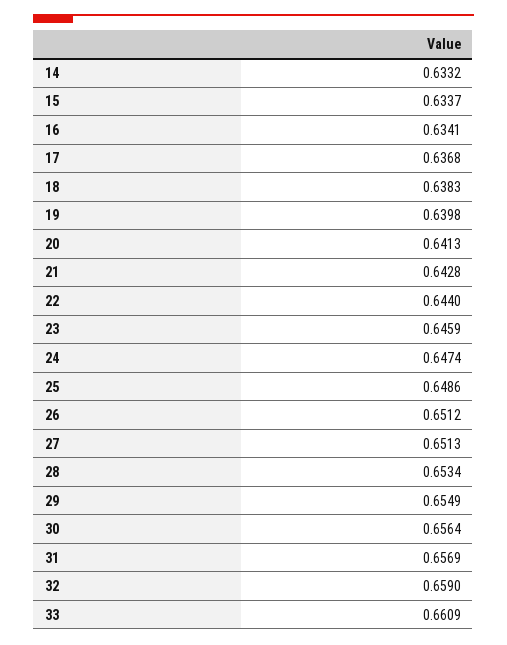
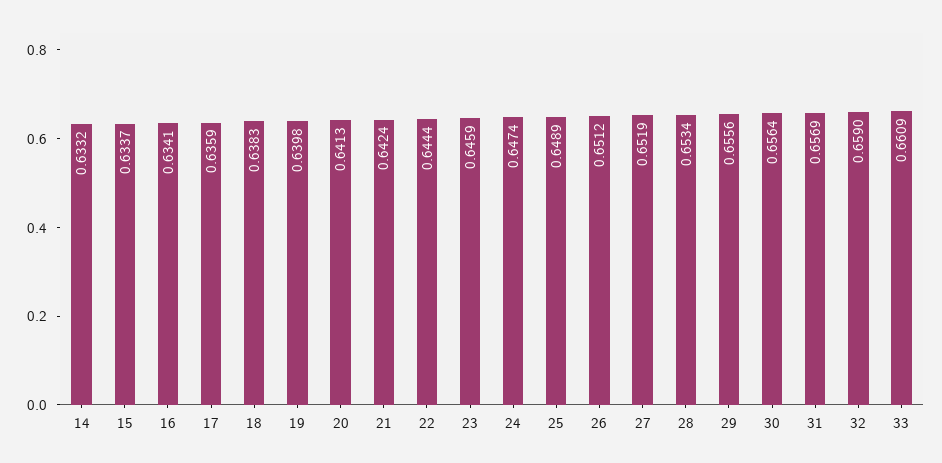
  {
    "14": 0.6332,
    "15": 0.6337,
    "16": 0.6341,
-   "17": 0.6368,
+   "17": 0.6359,
    "18": 0.6383,
    "19": 0.6398,
    "20": 0.6413,
-   "21": 0.6428,
+   "21": 0.6424,
-   "22": 0.644,
+   "22": 0.6444,
    "23": 0.6459,
    "24": 0.6474,
-   "25": 0.6486,
+   "25": 0.6489,
    "26": 0.6512,
-   "27": 0.6513,
+   "27": 0.6519,
    "28": 0.6534,
-   "29": 0.6549,
+   "29": 0.6556,
    "30": 0.6564,
    "31": 0.6569,
    "32": 0.659,
    "33": 0.6609
  }

